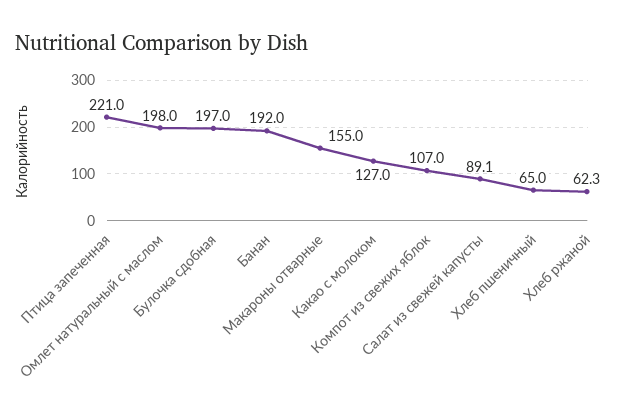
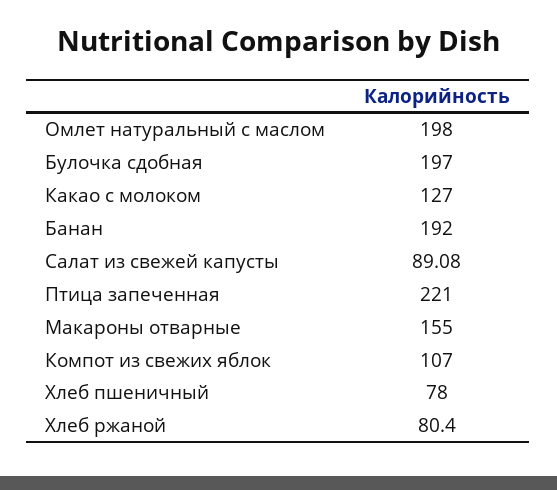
  {
    "Птица запеченная": 221,
    "Омлет натуральный с маслом": 198,
    "Булочка сдобная": 197,
    "Банан": 192,
    "Макароны отварные": 155,
    "Какао с молоком": 127,
    "Компот из свежих яблок": 107,
    "Салат из свежей капусты": 89.08,
-   "Хлеб пшеничный": 65,
+   "Хлеб пшеничный": 78,
-   "Хлеб ржаной": 62.3
+   "Хлеб ржаной": 80.4
  }

